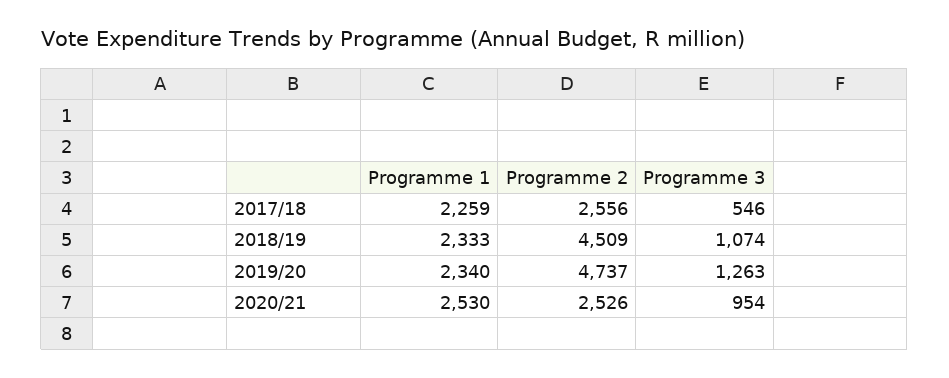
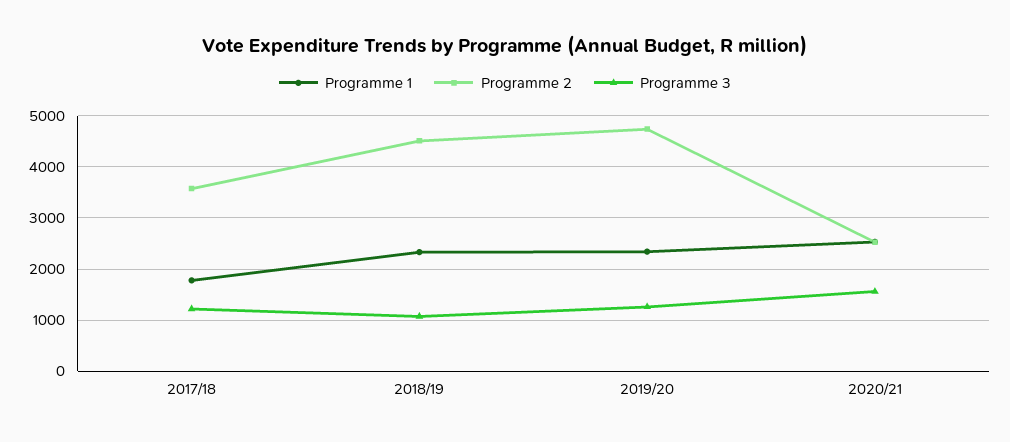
  {
    "Programme 1": {
-     "2017/18": 2259,
+     "2017/18": 1800,
      "2018/19": 2333,
      "2019/20": 2340,
      "2020/21": 2530
    },
    "Programme 2": {
-     "2017/18": 2556,
+     "2017/18": 3600,
      "2018/19": 4509,
      "2019/20": 4737,
      "2020/21": 2526
    },
    "Programme 3": {
-     "2017/18": 546,
+     "2017/18": 1200,
      "2018/19": 1074,
      "2019/20": 1263,
-     "2020/21": 954
+     "2020/21": 1600
    }
  }

